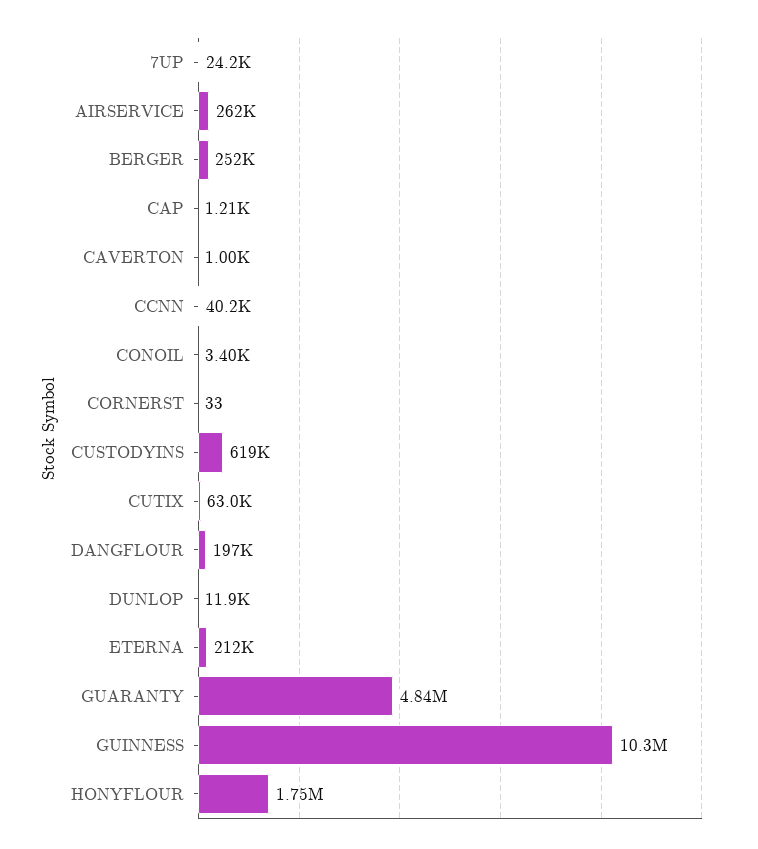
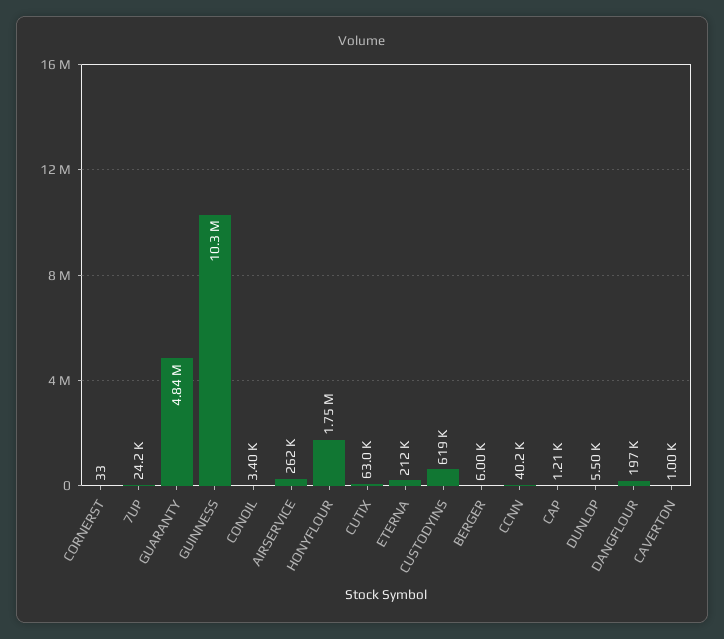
  {
    "7UP": 24200,
    "AIRSERVICE": 262000,
-   "BERGER": 252000,
+   "BERGER": 6000,
    "CAP": 1210,
    "CAVERTON": 1000,
    "CCNN": 40200,
    "CONOIL": 3400,
    "CORNERST": 33,
    "CUSTODYINS": 619000,
    "CUTIX": 63000,
    "DANGFLOUR": 197000,
-   "DUNLOP": 11900,
+   "DUNLOP": 5500,
    "ETERNA": 212000,
    "GUARANTY": 4840000,
    "GUINNESS": 10300000,
    "HONYFLOUR": 1750000
  }

